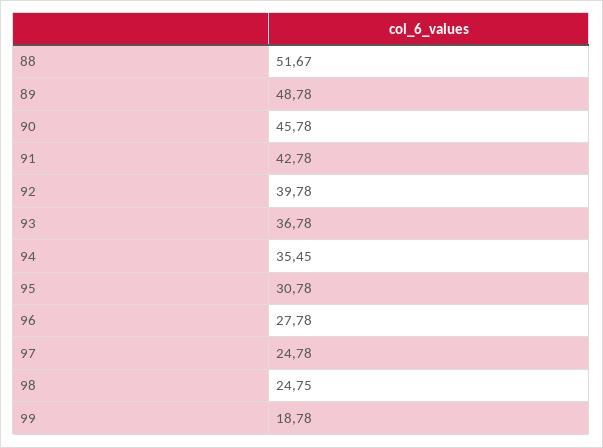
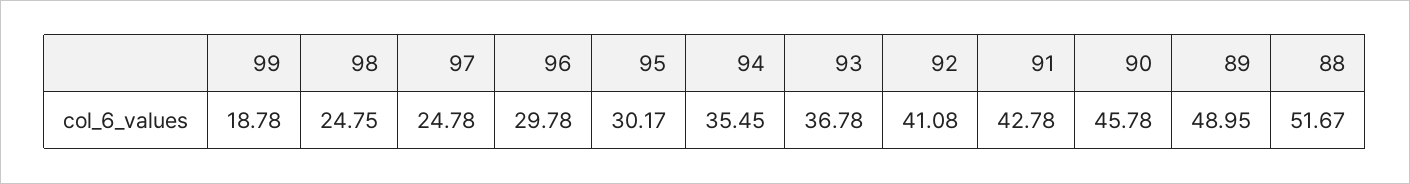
  {
    "88": 51.67,
-   "89": 48.78,
+   "89": 48.95,
    "90": 45.78,
    "91": 42.78,
-   "92": 39.78,
+   "92": 41.08,
    "93": 36.78,
    "94": 35.45,
-   "95": 30.78,
+   "95": 30.17,
-   "96": 27.78,
+   "96": 29.78,
    "97": 24.78,
    "98": 24.75,
    "99": 18.78
  }

